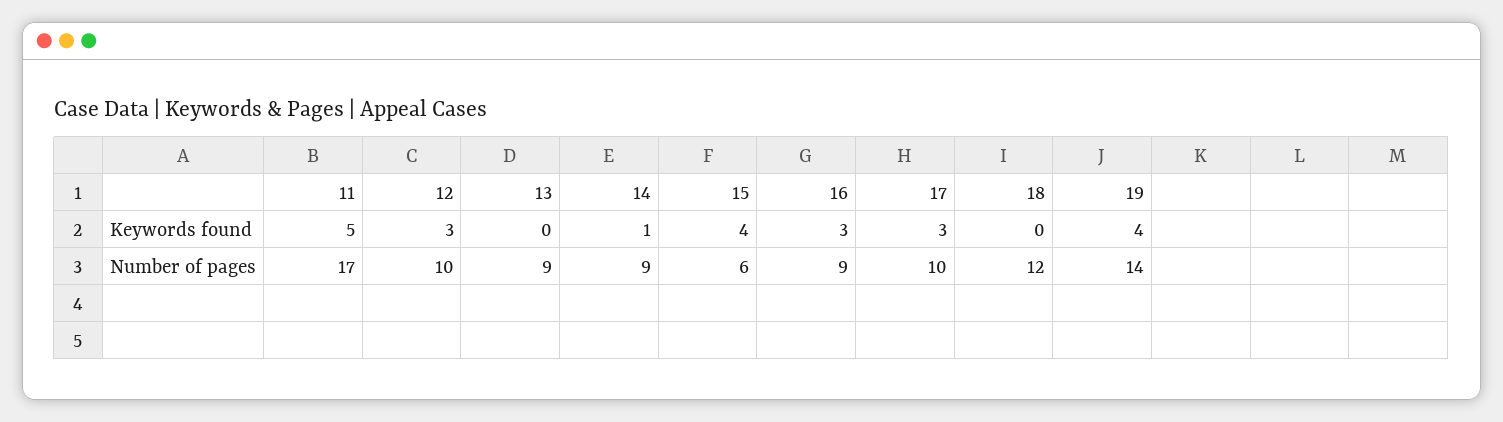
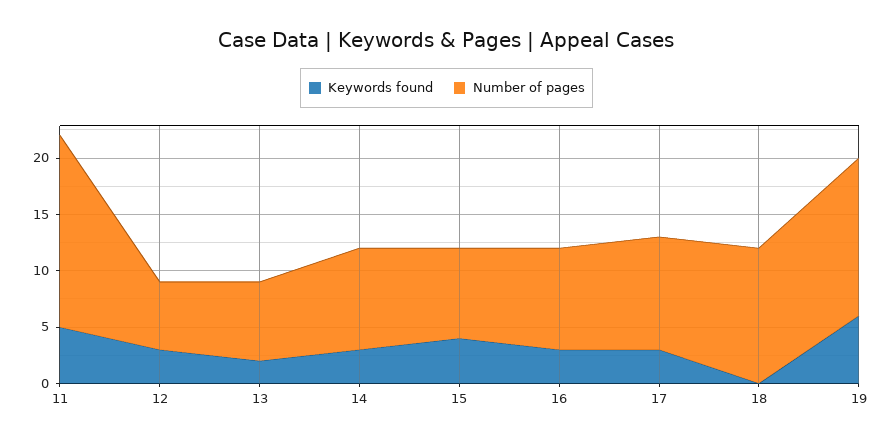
  {
    "Keywords found": {
      "11": 5,
      "12": 3,
-     "13": 0,
+     "13": 2,
-     "14": 1,
+     "14": 3,
      "15": 4,
      "16": 3,
      "17": 3,
      "18": 0,
-     "19": 4
+     "19": 6
    },
    "Number of pages": {
      "11": 17,
-     "12": 10,
+     "12": 6,
-     "13": 9,
+     "13": 7,
      "14": 9,
-     "15": 6,
+     "15": 8,
      "16": 9,
      "17": 10,
      "18": 12,
      "19": 14
    }
  }

